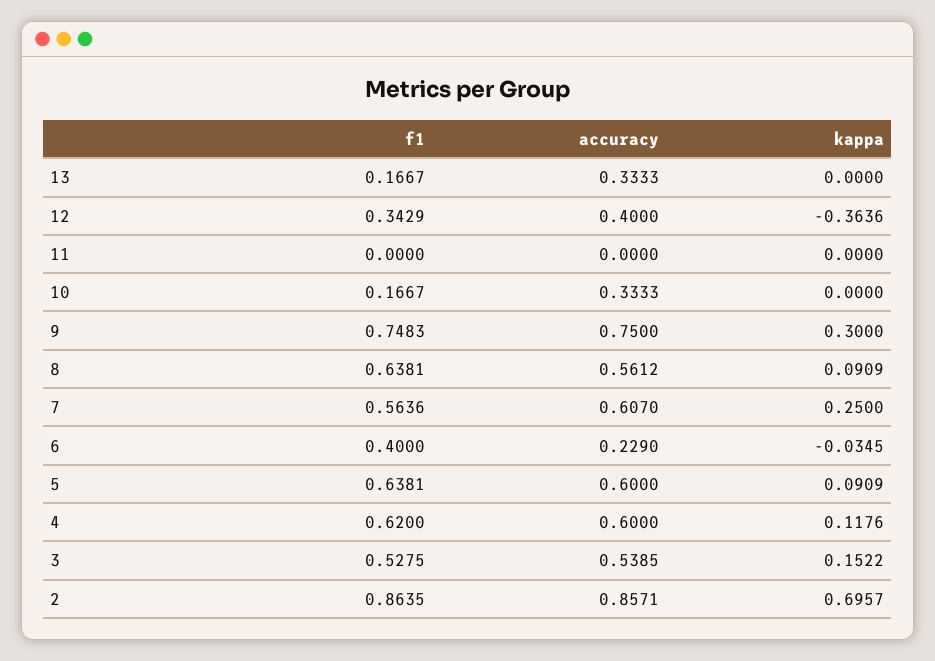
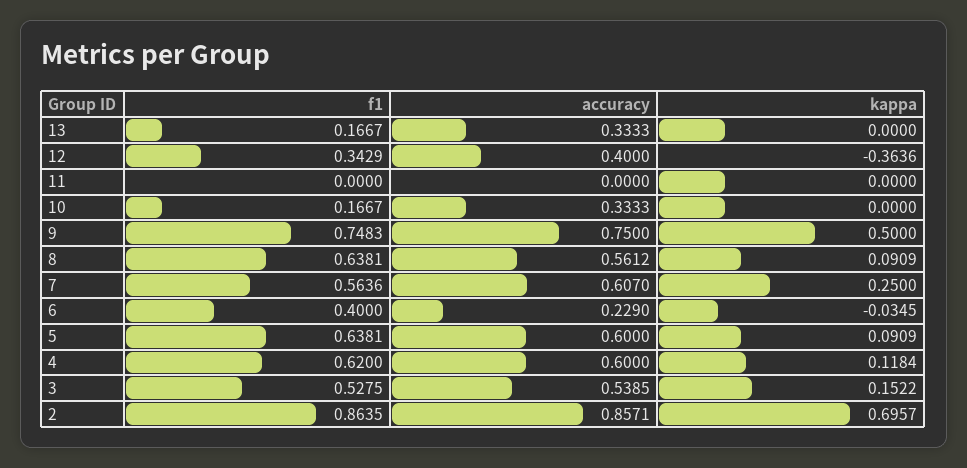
  {
    "f1": {
      "13": 0.1667,
      "12": 0.3429,
      "11": 0,
      "10": 0.1667,
      "9": 0.7483,
      "8": 0.6381,
      "7": 0.5636,
      "6": 0.4,
      "5": 0.6381,
      "4": 0.62,
      "3": 0.5275,
      "2": 0.8635
    },
    "accuracy": {
      "13": 0.3333,
      "12": 0.4,
      "11": 0,
      "10": 0.3333,
      "9": 0.75,
      "8": 0.5612,
      "7": 0.607,
      "6": 0.229,
      "5": 0.6,
      "4": 0.6,
      "3": 0.5385,
      "2": 0.8571
    },
    "kappa": {
      "13": 0,
      "12": -0.3636,
      "11": 0,
      "10": 0,
-     "9": 0.3,
+     "9": 0.5,
      "8": 0.0909,
      "7": 0.25,
      "6": -0.0345,
      "5": 0.0909,
-     "4": 0.1176,
+     "4": 0.1184,
      "3": 0.1522,
      "2": 0.6957
    }
  }

